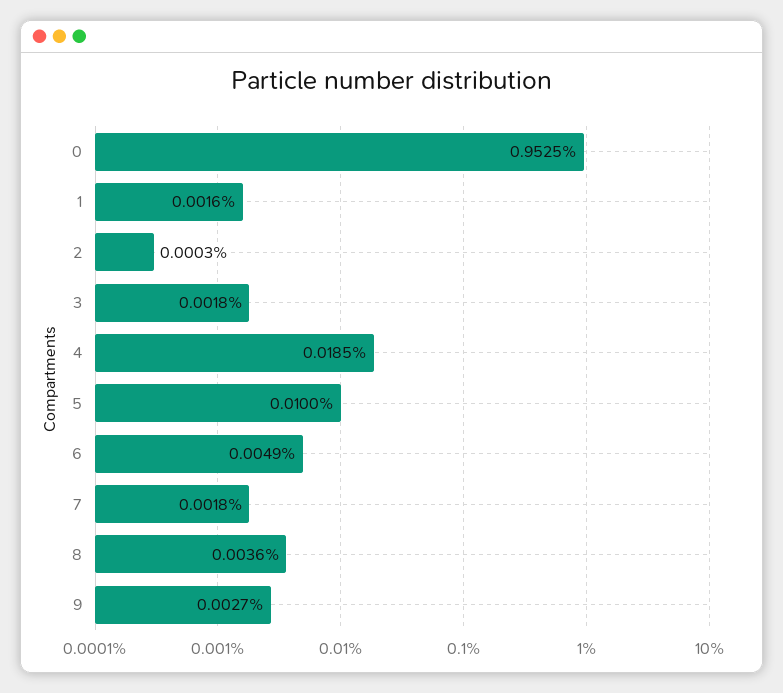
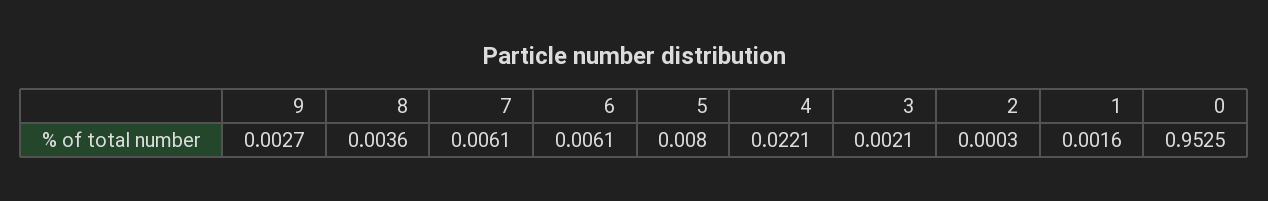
  {
    "0": 0.9525,
    "1": 0.0016,
    "2": 0.0003,
-   "3": 0.0018,
+   "3": 0.0021,
-   "4": 0.0185,
+   "4": 0.0221,
-   "5": 0.01,
+   "5": 0.008,
-   "6": 0.0049,
+   "6": 0.0061,
-   "7": 0.0018,
+   "7": 0.0061,
    "8": 0.0036,
    "9": 0.0027
  }

